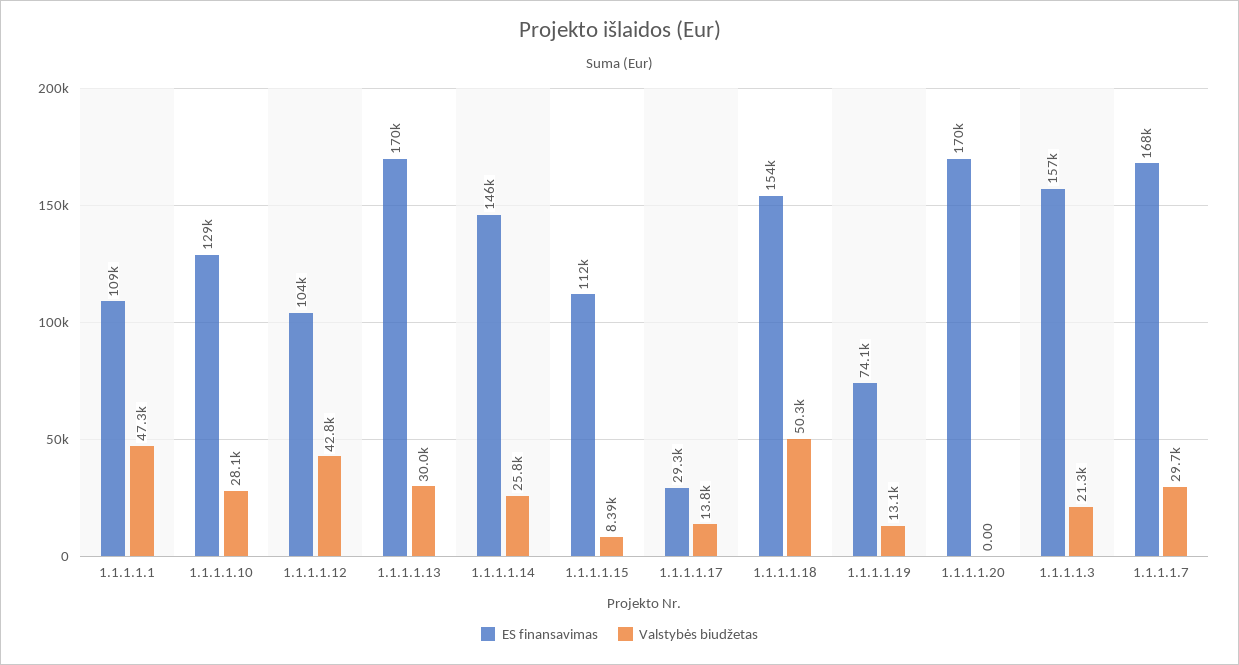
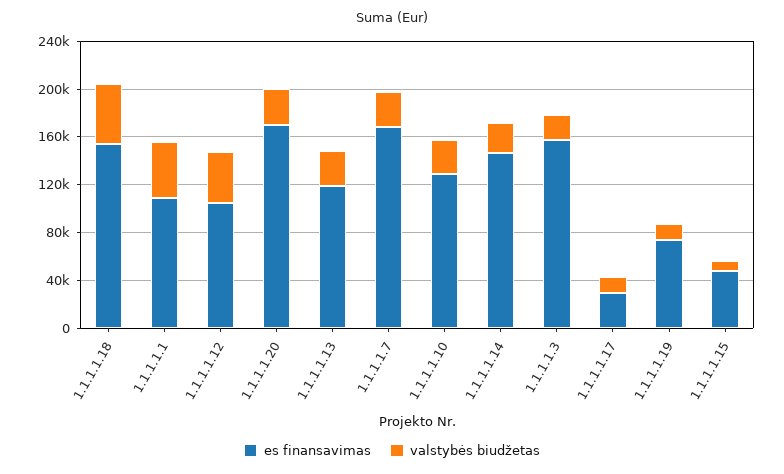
  {
    "ES finansavimas": {
      "1.1.1.1.1": 109000,
      "1.1.1.1.10": 129000,
      "1.1.1.1.12": 104000,
-     "1.1.1.1.13": 170000,
+     "1.1.1.1.13": 120000,
      "1.1.1.1.14": 146000,
-     "1.1.1.1.15": 112000,
+     "1.1.1.1.15": 50000,
      "1.1.1.1.17": 29300,
      "1.1.1.1.18": 154000,
      "1.1.1.1.19": 74100,
      "1.1.1.1.20": 170000,
      "1.1.1.1.3": 157000,
      "1.1.1.1.7": 168000
    },
    "Valstybės biudžetas": {
      "1.1.1.1.1": 47300,
      "1.1.1.1.10": 28100,
      "1.1.1.1.12": 42800,
      "1.1.1.1.13": 30000,
      "1.1.1.1.14": 25800,
      "1.1.1.1.15": 8390,
      "1.1.1.1.17": 13800,
      "1.1.1.1.18": 50300,
      "1.1.1.1.19": 13100,
-     "1.1.1.1.20": 0,
+     "1.1.1.1.20": 30000,
      "1.1.1.1.3": 21300,
      "1.1.1.1.7": 29700
    }
  }

